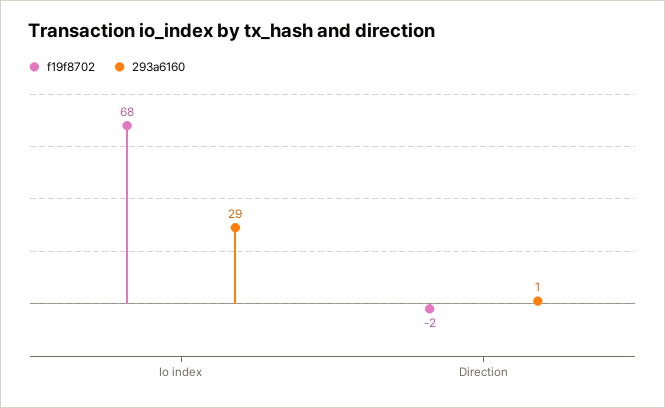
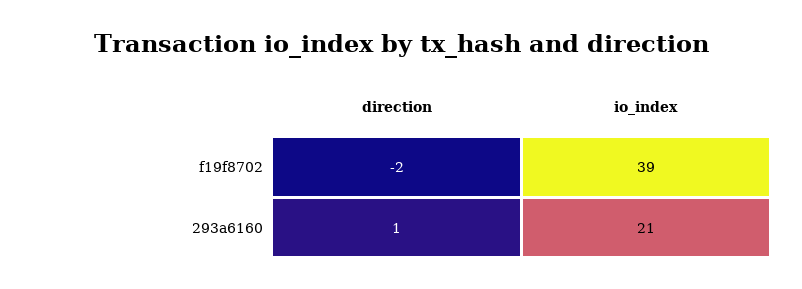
  {
    "f19f8702": {
-     "Io index": 68,
+     "Io index": 39,
      "Direction": -2
    },
    "293a6160": {
-     "Io index": 29,
+     "Io index": 21,
      "Direction": 1
    }
  }

